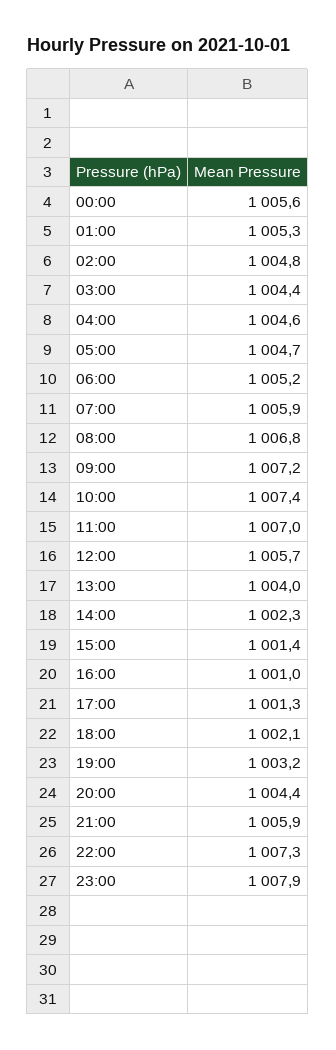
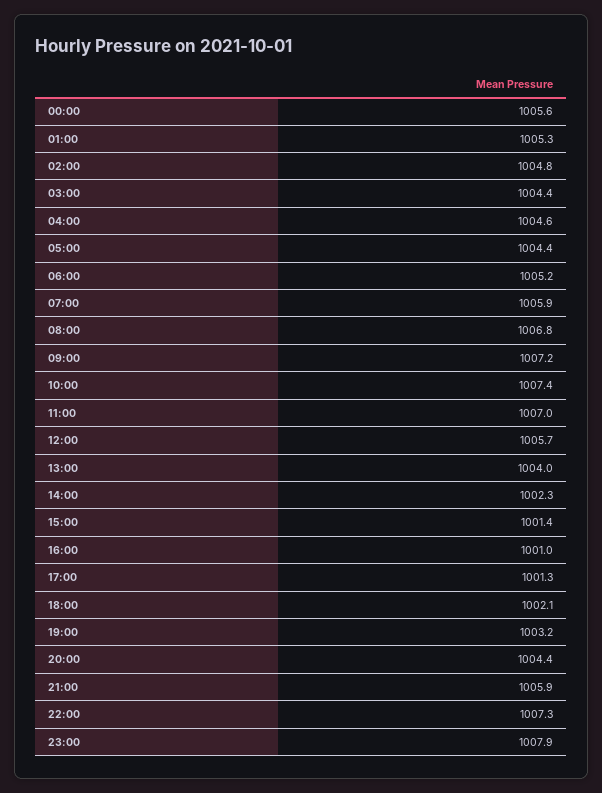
  {
    "00:00": 1005.6,
    "01:00": 1005.3,
    "02:00": 1004.8,
    "03:00": 1004.4,
    "04:00": 1004.6,
-   "05:00": 1004.7,
+   "05:00": 1004.4,
    "06:00": 1005.2,
    "07:00": 1005.9,
    "08:00": 1006.8,
    "09:00": 1007.2,
    "10:00": 1007.4,
    "11:00": 1007,
    "12:00": 1005.7,
    "13:00": 1004,
    "14:00": 1002.3,
    "15:00": 1001.4,
    "16:00": 1001,
    "17:00": 1001.3,
    "18:00": 1002.1,
    "19:00": 1003.2,
    "20:00": 1004.4,
    "21:00": 1005.9,
    "22:00": 1007.3,
    "23:00": 1007.9
  }

